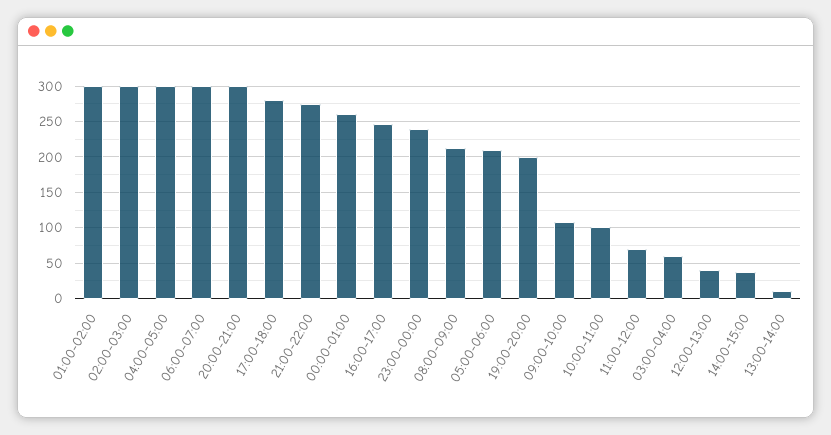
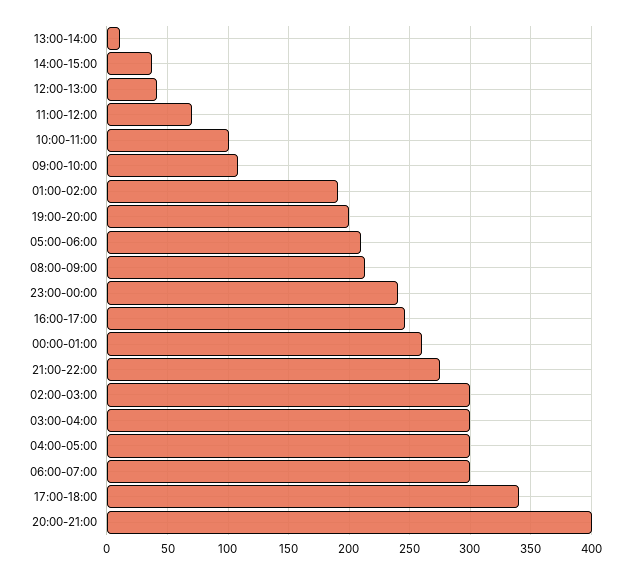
  {
-   "01:00-02:00": 300,
+   "01:00-02:00": 190,
    "02:00-03:00": 300,
    "04:00-05:00": 300,
    "06:00-07:00": 300,
-   "20:00-21:00": 300,
+   "20:00-21:00": 400,
-   "17:00-18:00": 280,
+   "17:00-18:00": 340,
    "21:00-22:00": 275,
    "00:00-01:00": 260,
    "16:00-17:00": 245,
    "23:00-00:00": 240,
    "08:00-09:00": 215,
    "05:00-06:00": 210,
    "19:00-20:00": 200,
    "09:00-10:00": 110,
    "10:00-11:00": 100,
    "11:00-12:00": 70,
-   "03:00-04:00": 60,
+   "03:00-04:00": 300,
    "12:00-13:00": 40,
    "14:00-15:00": 35,
    "13:00-14:00": 10
  }

